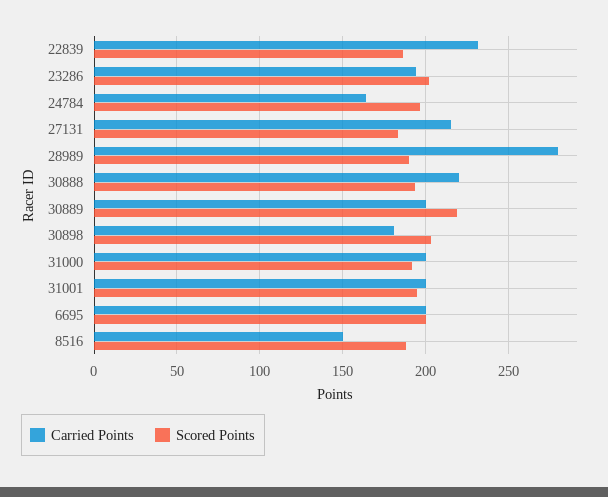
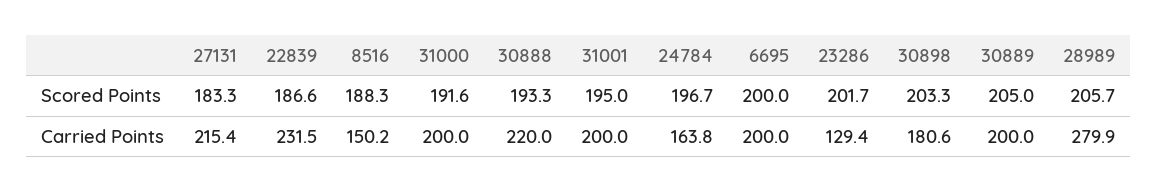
  {
    "Carried Points": {
      "22839": 231.5,
-     "23286": 195,
+     "23286": 129.4,
      "24784": 163.8,
      "27131": 215.4,
      "28989": 279.9,
      "30888": 220,
      "30889": 200,
      "30898": 180.6,
      "31000": 200,
      "31001": 200,
      "6695": 200,
      "8516": 150.2
    },
    "Scored Points": {
      "22839": 186.6,
      "23286": 201.7,
      "24784": 196.7,
      "27131": 183.3,
-     "28989": 190,
+     "28989": 205.7,
      "30888": 193.3,
-     "30889": 220,
+     "30889": 205,
      "30898": 203.3,
      "31000": 191.6,
      "31001": 195,
      "6695": 200,
      "8516": 188.3
    }
  }

